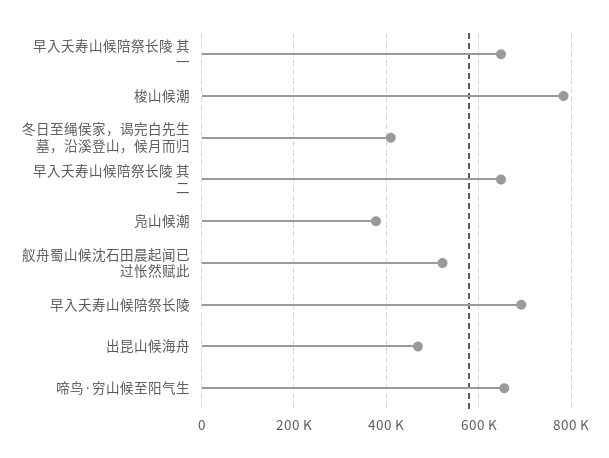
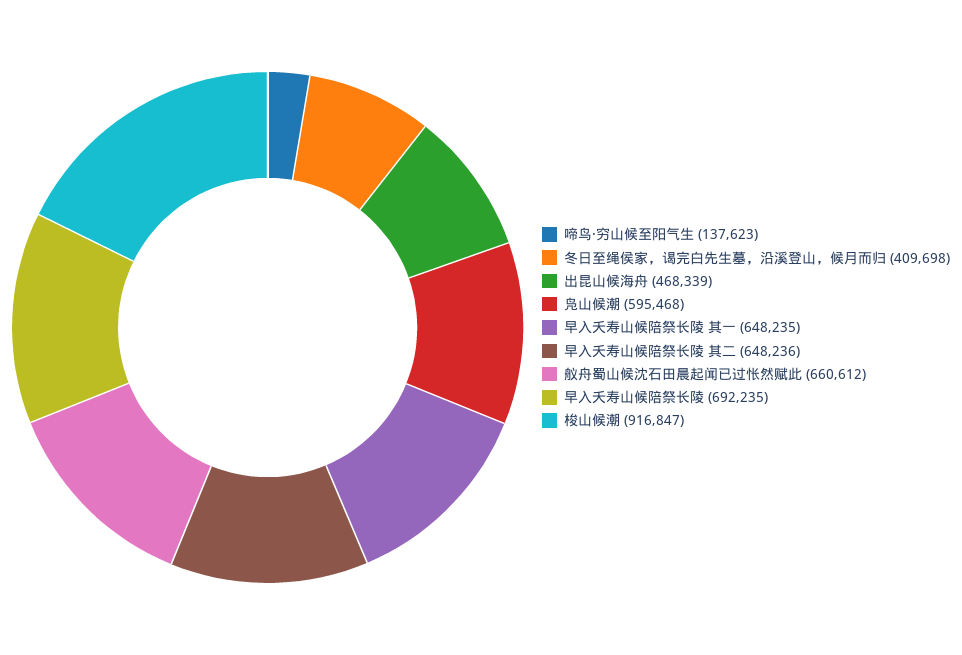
  {
    "早入夭寿山候陪祭长陵 其一": 648235,
-   "梭山候潮": 780000,
+   "梭山候潮": 916847,
    "冬日至绳侯家，谒完白先生墓，沿溪登山，候月而归": 409698,
    "早入夭寿山候陪祭长陵 其二": 648236,
-   "凫山候潮": 380000,
+   "凫山候潮": 595468,
-   "舣舟蜀山候沈石田晨起闻已过怅然赋此": 520000,
+   "舣舟蜀山候沈石田晨起闻已过怅然赋此": 660612,
    "早入夭寿山候陪祭长陵": 692235,
    "出昆山候海舟": 468339,
-   "啼鸟·穷山候至阳气生": 660000
+   "啼鸟·穷山候至阳气生": 137623
  }

